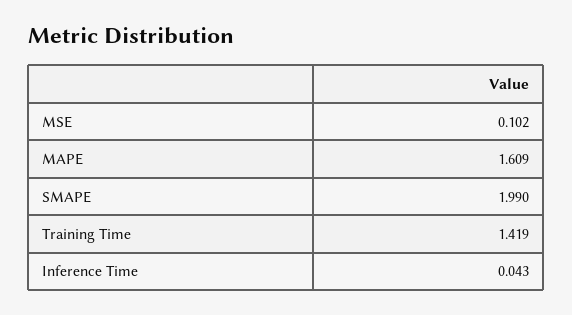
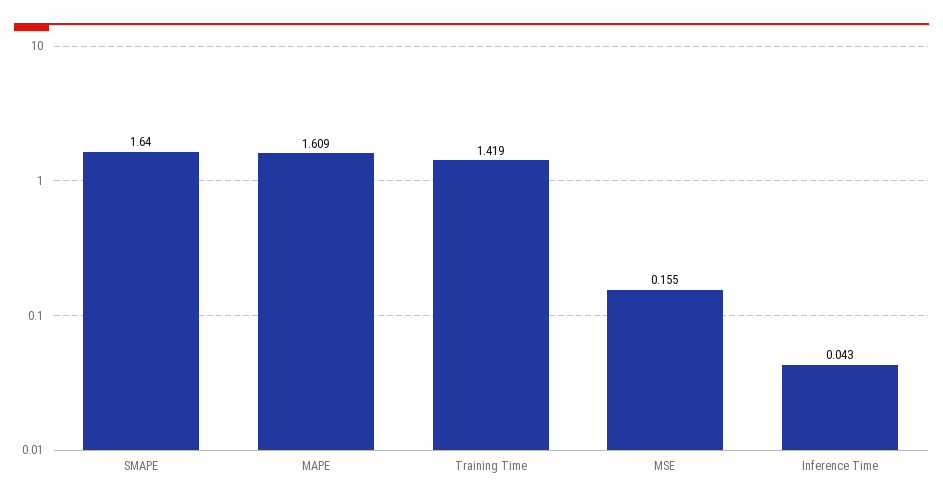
  {
-   "MSE": 0.102,
+   "MSE": 0.155,
    "MAPE": 1.609,
-   "SMAPE": 1.99,
+   "SMAPE": 1.64,
    "Training Time": 1.419,
    "Inference Time": 0.043
  }

